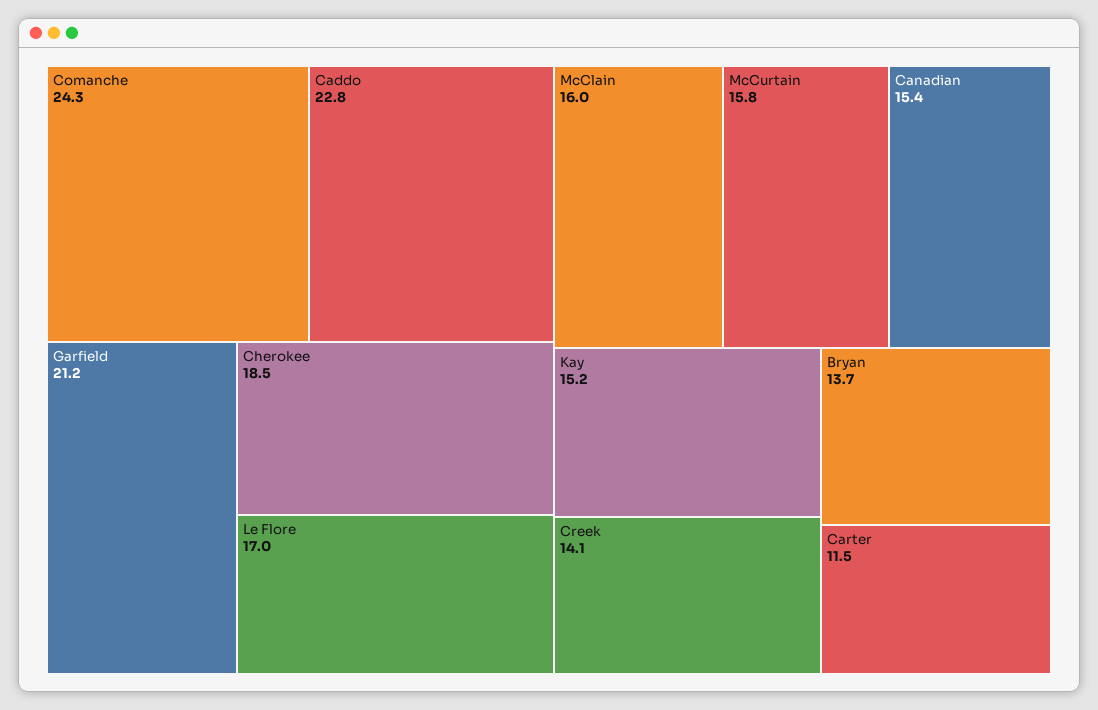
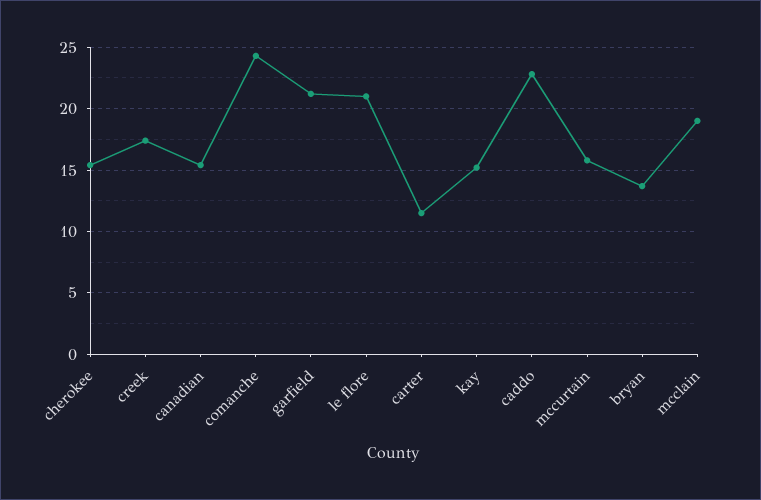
  {
    "Comanche": 24.3,
    "Caddo": 22.8,
    "Garfield": 21.2,
-   "Cherokee": 18.5,
+   "Cherokee": 15.5,
-   "Le Flore": 17,
+   "Le Flore": 21,
-   "McClain": 16,
+   "McClain": 19,
    "McCurtain": 15.8,
    "Canadian": 15.4,
    "Kay": 15.2,
-   "Creek": 14.1,
+   "Creek": 17.5,
    "Bryan": 13.7,
    "Carter": 11.5
  }

